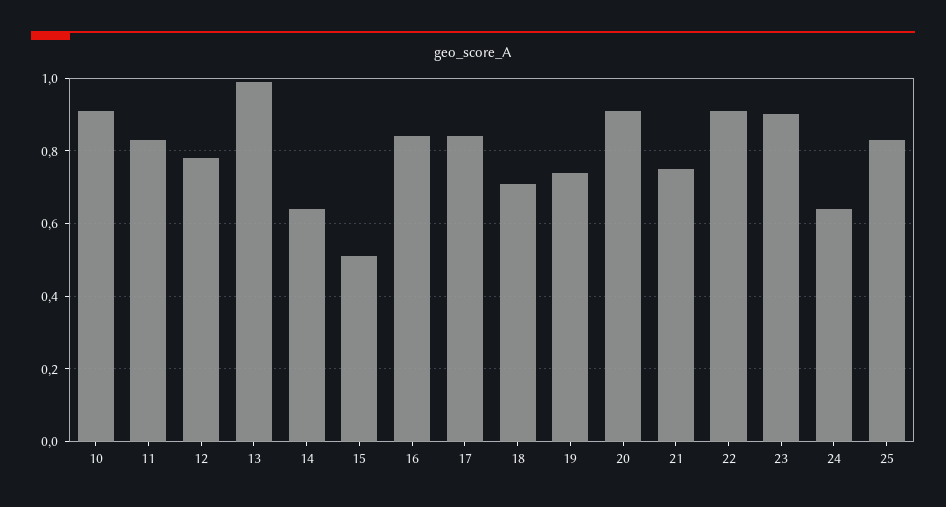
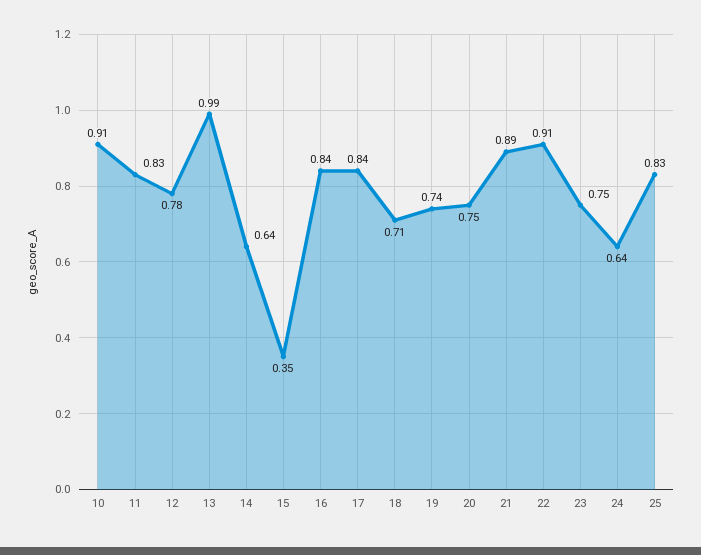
  {
    "10": 0.91,
    "11": 0.83,
    "12": 0.78,
    "13": 0.99,
    "14": 0.64,
-   "15": 0.5,
+   "15": 0.35,
    "16": 0.84,
    "17": 0.84,
    "18": 0.71,
    "19": 0.74,
-   "20": 0.9,
+   "20": 0.75,
-   "21": 0.75,
+   "21": 0.89,
    "22": 0.91,
-   "23": 0.9,
+   "23": 0.75,
    "24": 0.64,
    "25": 0.83
  }

